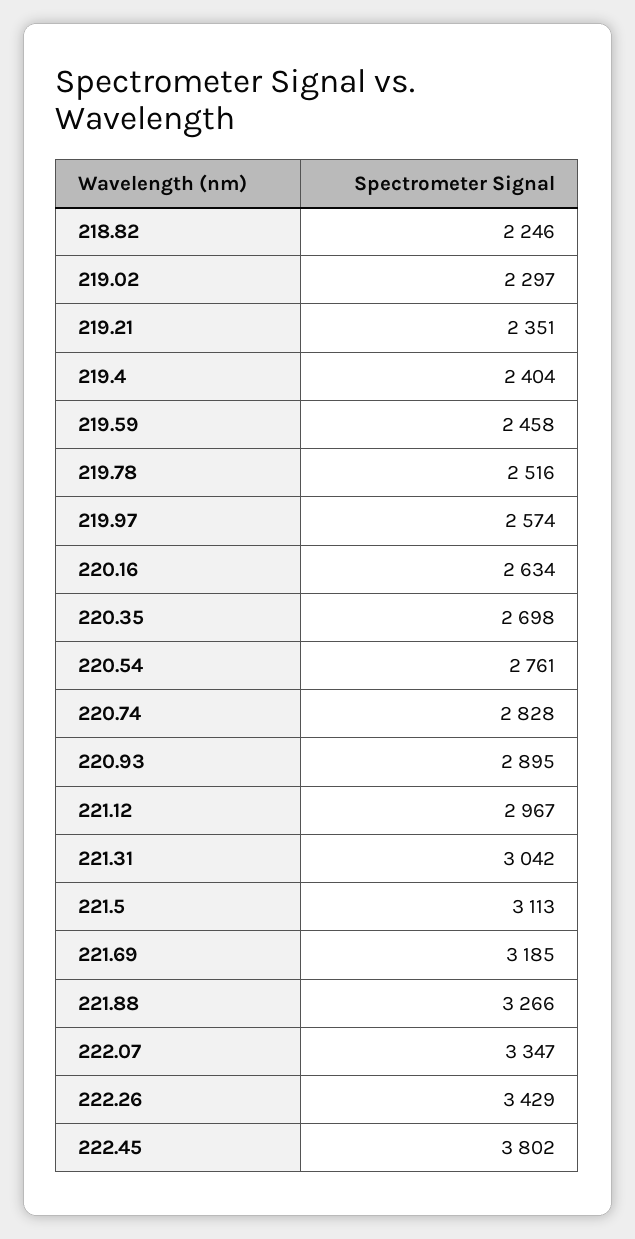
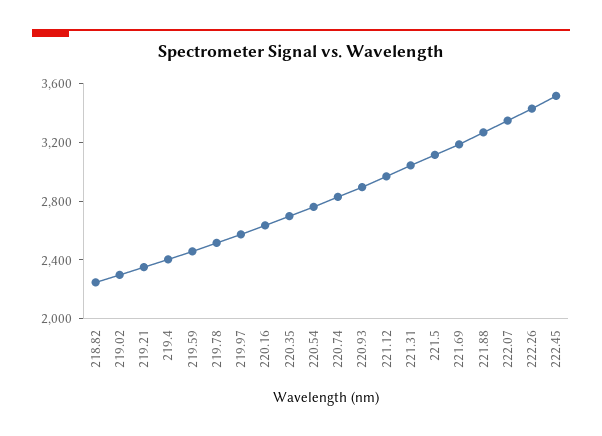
  {
    "218.82": 2246,
    "219.02": 2297,
    "219.21": 2351,
    "219.4": 2404,
    "219.59": 2458,
    "219.78": 2516,
    "219.97": 2574,
    "220.16": 2634,
    "220.35": 2698,
    "220.54": 2761,
    "220.74": 2828,
    "220.93": 2895,
    "221.12": 2967,
    "221.31": 3042,
    "221.5": 3113,
    "221.69": 3185,
    "221.88": 3266,
    "222.07": 3347,
    "222.26": 3429,
-   "222.45": 3802
+   "222.45": 3500
  }

